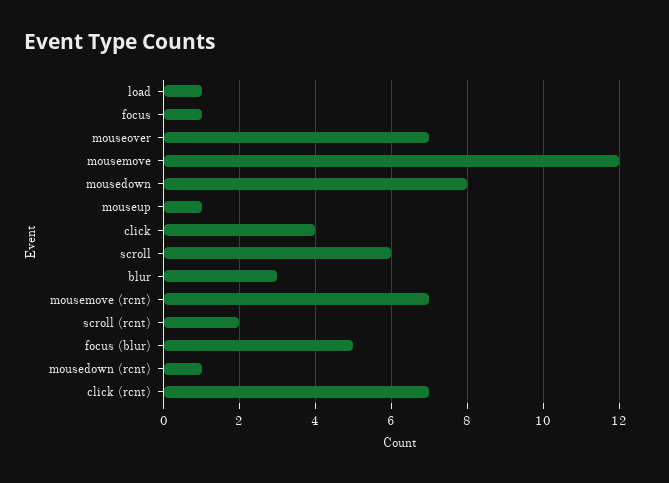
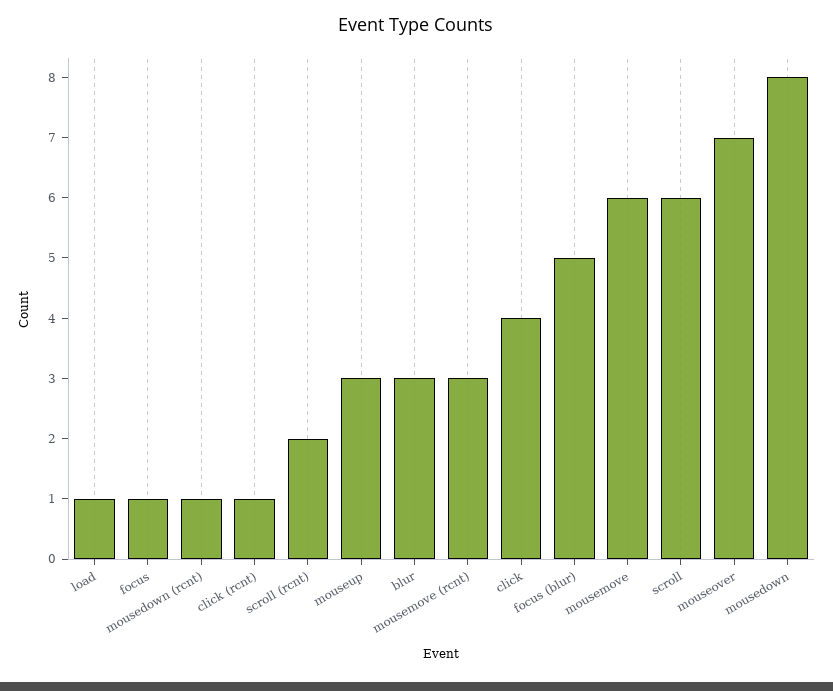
  {
    "load": 1,
    "focus": 1,
    "mouseover": 7,
-   "mousemove": 12,
+   "mousemove": 6,
    "mousedown": 8,
-   "mouseup": 1,
+   "mouseup": 3,
    "click": 4,
    "scroll": 6,
    "blur": 3,
-   "mousemove (rcnt)": 7,
+   "mousemove (rcnt)": 3,
    "scroll (rcnt)": 2,
    "focus (blur)": 5,
    "mousedown (rcnt)": 1,
-   "click (rcnt)": 7
+   "click (rcnt)": 1
  }

